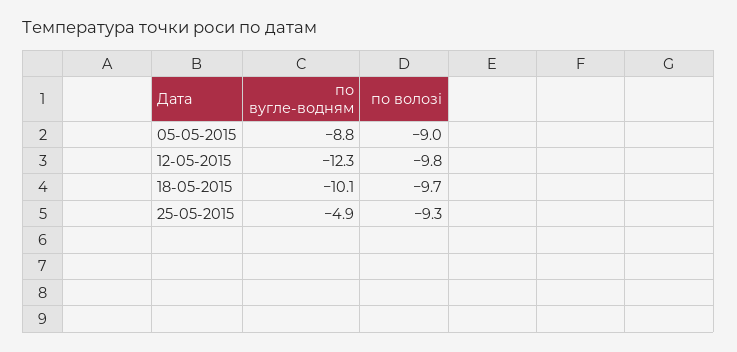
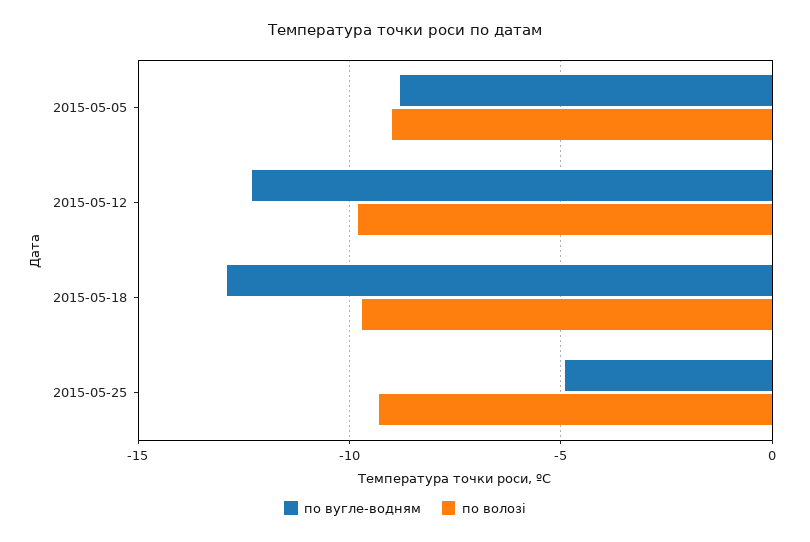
  {
    "по вугле-водням": {
      "05-05-2015": -8.8,
      "12-05-2015": -12.3,
-     "18-05-2015": -10.1,
+     "18-05-2015": -13,
      "25-05-2015": -4.9
    },
    "по волозі": {
      "05-05-2015": -9,
      "12-05-2015": -9.8,
      "18-05-2015": -9.7,
      "25-05-2015": -9.3
    }
  }

